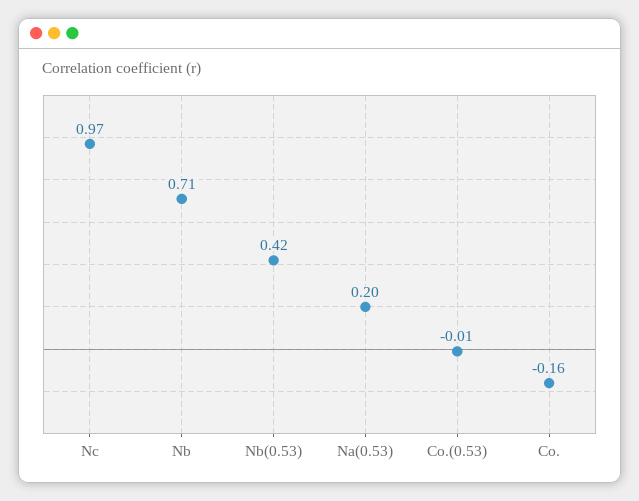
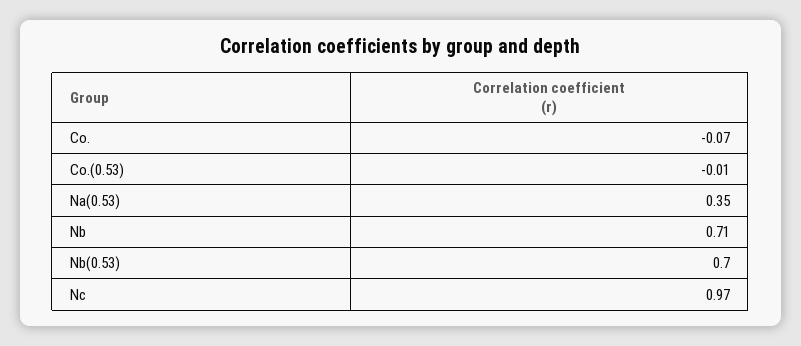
  {
    "Nc": 0.97,
    "Nb": 0.71,
-   "Nb(0.53)": 0.42,
+   "Nb(0.53)": 0.7,
-   "Na(0.53)": 0.2,
+   "Na(0.53)": 0.35,
    "Co.(0.53)": -0.01,
-   "Co.": -0.16
+   "Co.": -0.07
  }

